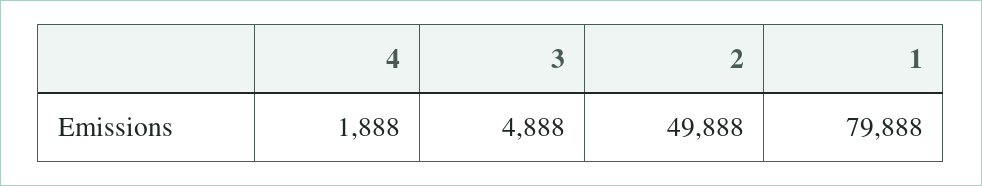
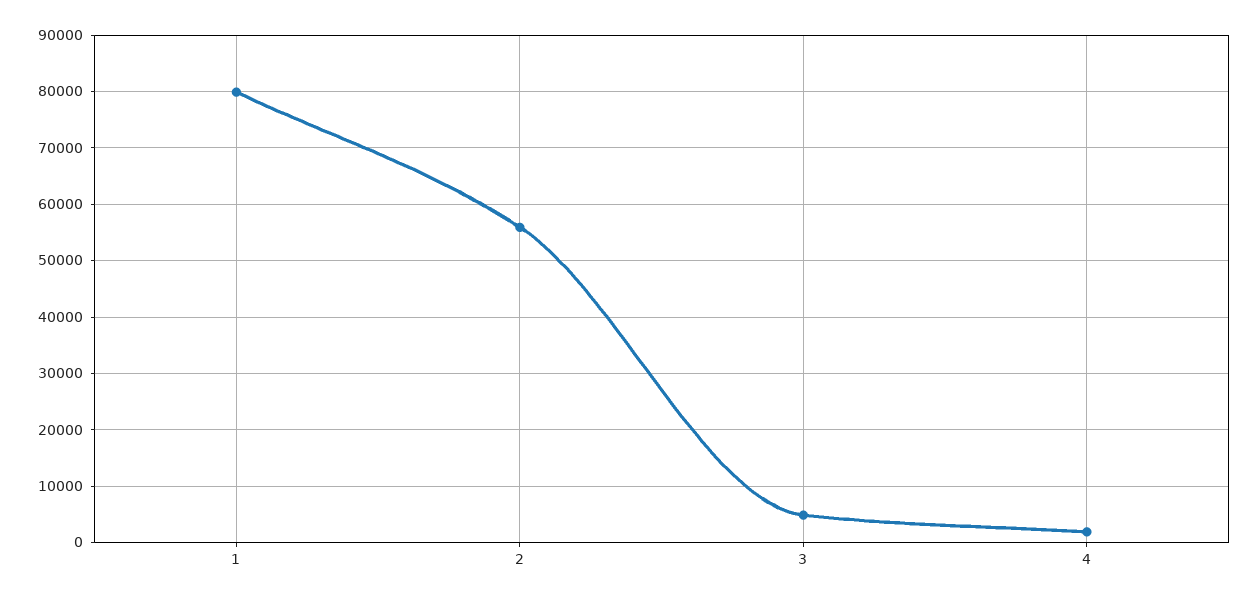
  {
    "4": 1888,
    "3": 4888,
-   "2": 49888,
+   "2": 56000,
    "1": 79888
  }

